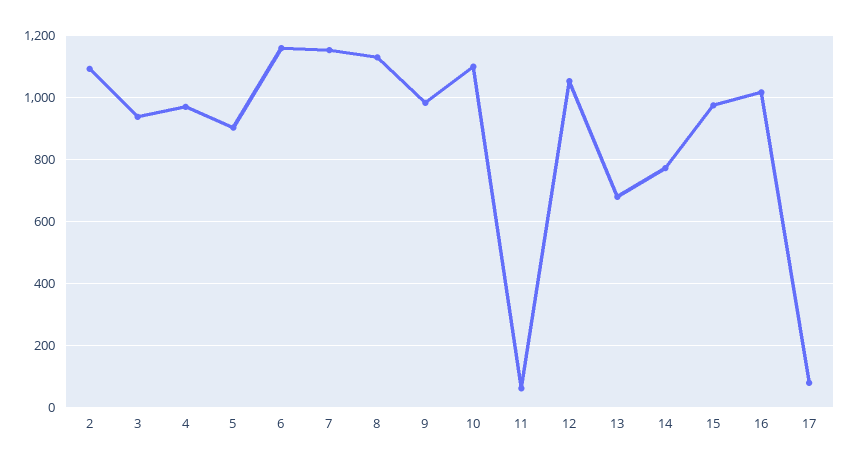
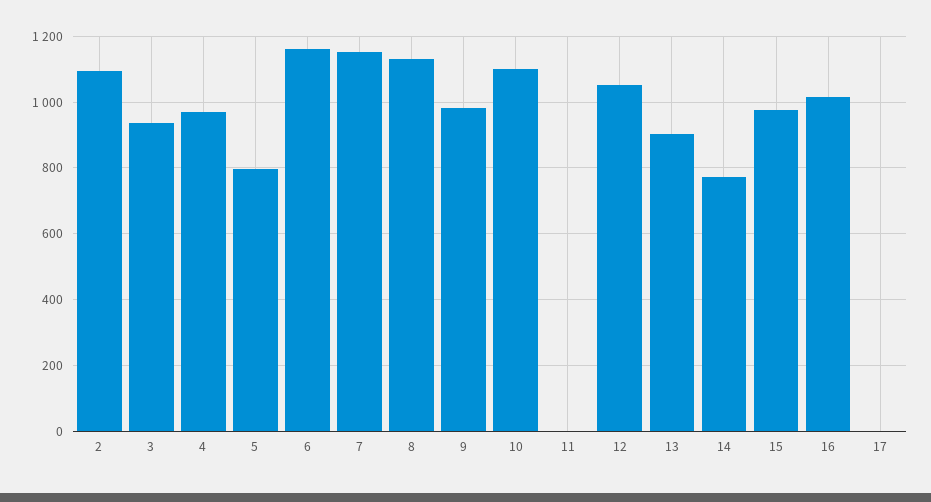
  {
    "2": 1100,
    "3": 940,
    "4": 980,
-   "5": 900,
+   "5": 800,
    "6": 1160,
    "7": 1160,
    "8": 1140,
    "9": 980,
    "10": 1100,
-   "11": 60,
+   "11": 0,
    "12": 1060,
-   "13": 680,
+   "13": 900,
    "14": 780,
    "15": 980,
    "16": 1020,
-   "17": 80
+   "17": 0
  }

